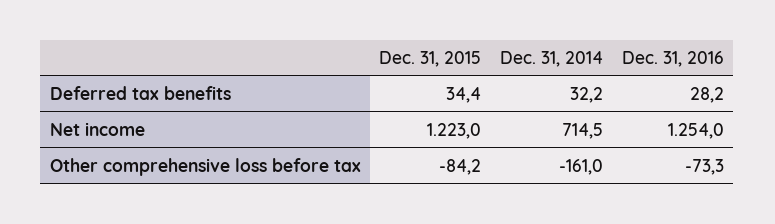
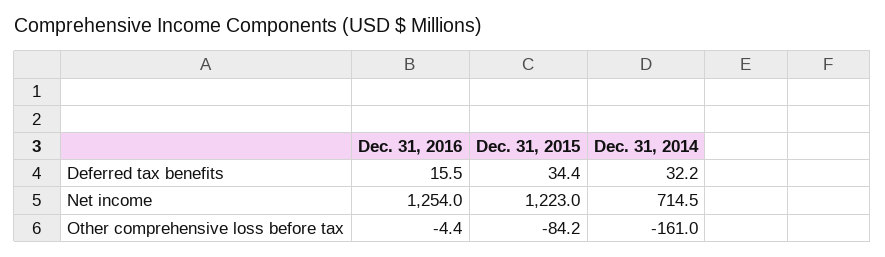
  {
    "Dec. 31, 2015": {
      "Deferred tax benefits": 34.4,
      "Net income": 1223,
      "Other comprehensive loss before tax": -84.2
    },
    "Dec. 31, 2014": {
      "Deferred tax benefits": 32.2,
      "Net income": 714.5,
      "Other comprehensive loss before tax": -161
    },
    "Dec. 31, 2016": {
-     "Deferred tax benefits": 28.2,
+     "Deferred tax benefits": 15.5,
      "Net income": 1254,
-     "Other comprehensive loss before tax": -73.3
+     "Other comprehensive loss before tax": -4.4
    }
  }

